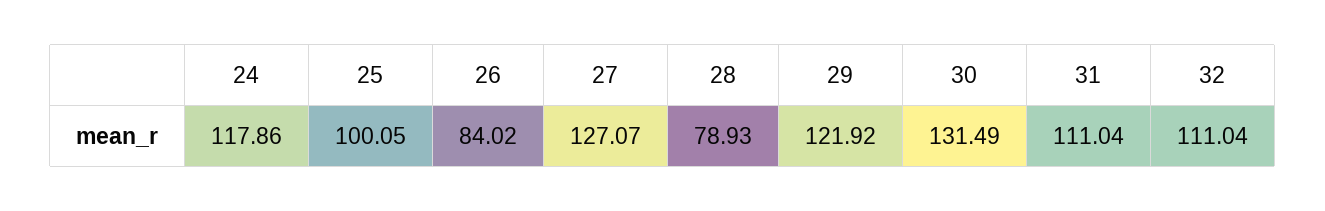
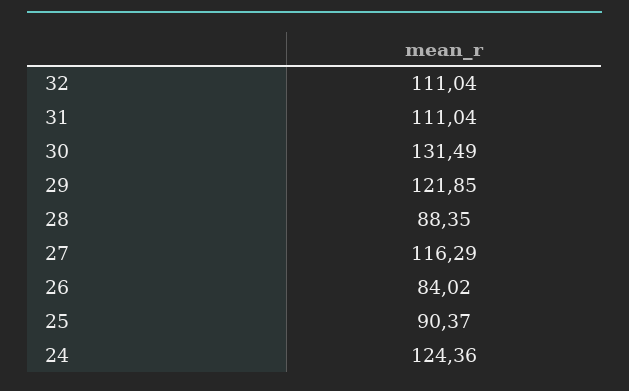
  {
-   "24": 117.86,
+   "24": 124.36,
-   "25": 100.05,
+   "25": 90.37,
    "26": 84.02,
-   "27": 127.07,
+   "27": 116.29,
-   "28": 78.93,
+   "28": 88.35,
-   "29": 121.92,
+   "29": 121.85,
    "30": 131.49,
    "31": 111.04,
    "32": 111.04
  }

